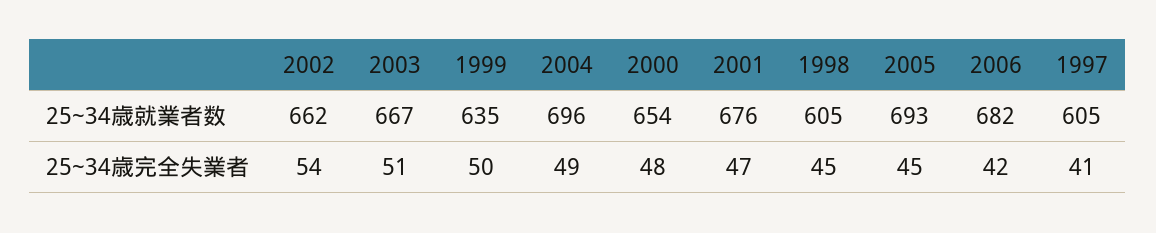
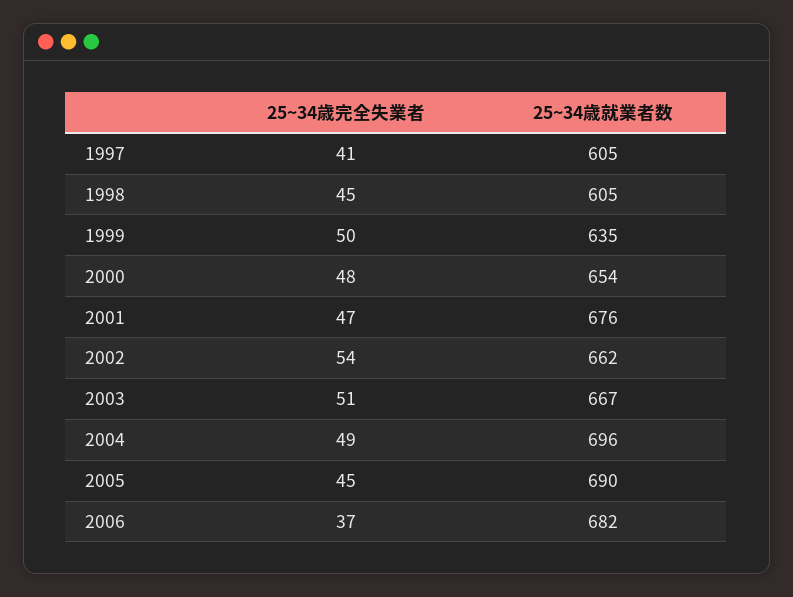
  {
    "2002": {
      "25~34歳就業者数": 662,
      "25~34歳完全失業者": 54
    },
    "2003": {
      "25~34歳就業者数": 667,
      "25~34歳完全失業者": 51
    },
    "1999": {
      "25~34歳就業者数": 635,
      "25~34歳完全失業者": 50
    },
    "2004": {
      "25~34歳就業者数": 696,
      "25~34歳完全失業者": 49
    },
    "2000": {
      "25~34歳就業者数": 654,
      "25~34歳完全失業者": 48
    },
    "2001": {
      "25~34歳就業者数": 676,
      "25~34歳完全失業者": 47
    },
    "1998": {
      "25~34歳就業者数": 605,
      "25~34歳完全失業者": 45
    },
    "2005": {
-     "25~34歳就業者数": 693,
+     "25~34歳就業者数": 690,
      "25~34歳完全失業者": 45
    },
    "2006": {
      "25~34歳就業者数": 682,
-     "25~34歳完全失業者": 42
+     "25~34歳完全失業者": 37
    },
    "1997": {
      "25~34歳就業者数": 605,
      "25~34歳完全失業者": 41
    }
  }

